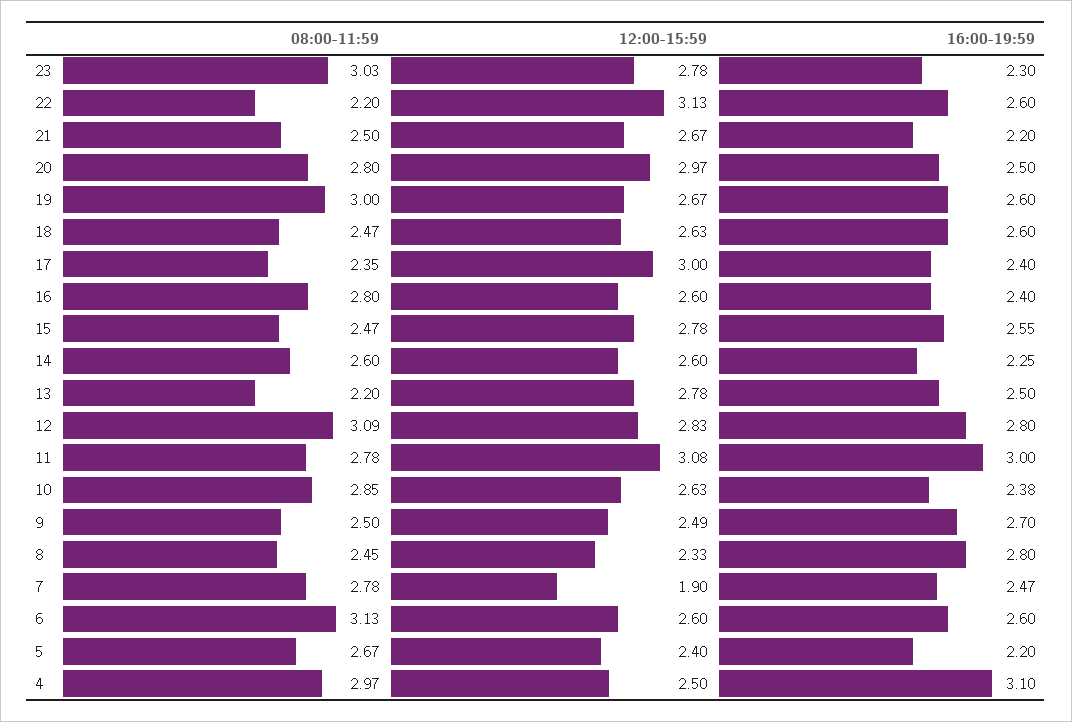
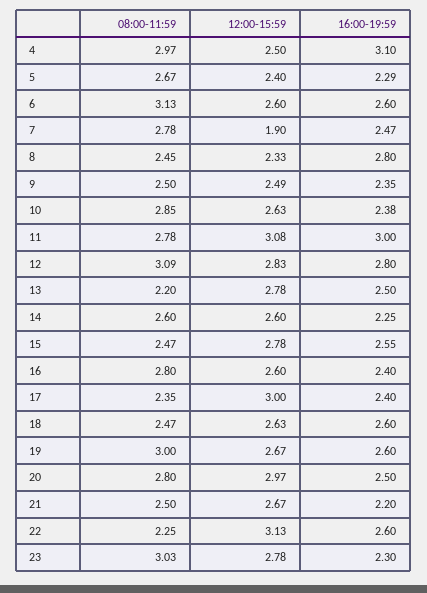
  {
    "08:00-11:59": {
      "23": 3.03,
-     "22": 2.2,
+     "22": 2.25,
      "21": 2.5,
      "20": 2.8,
      "19": 3,
      "18": 2.47,
      "17": 2.35,
      "16": 2.8,
      "15": 2.47,
      "14": 2.6,
      "13": 2.2,
      "12": 3.09,
      "11": 2.78,
      "10": 2.85,
      "9": 2.5,
      "8": 2.45,
      "7": 2.78,
      "6": 3.13,
      "5": 2.67,
      "4": 2.97
    },
    "12:00-15:59": {
      "23": 2.78,
      "22": 3.13,
      "21": 2.67,
      "20": 2.97,
      "19": 2.67,
      "18": 2.63,
      "17": 3,
      "16": 2.6,
      "15": 2.78,
      "14": 2.6,
      "13": 2.78,
      "12": 2.83,
      "11": 3.08,
      "10": 2.63,
      "9": 2.49,
      "8": 2.33,
      "7": 1.9,
      "6": 2.6,
      "5": 2.4,
      "4": 2.5
    },
    "16:00-19:59": {
      "23": 2.3,
      "22": 2.6,
      "21": 2.2,
      "20": 2.5,
      "19": 2.6,
      "18": 2.6,
      "17": 2.4,
      "16": 2.4,
      "15": 2.55,
      "14": 2.25,
      "13": 2.5,
      "12": 2.8,
      "11": 3,
      "10": 2.38,
-     "9": 2.7,
+     "9": 2.35,
      "8": 2.8,
      "7": 2.47,
      "6": 2.6,
-     "5": 2.2,
+     "5": 2.29,
      "4": 3.1
    }
  }

